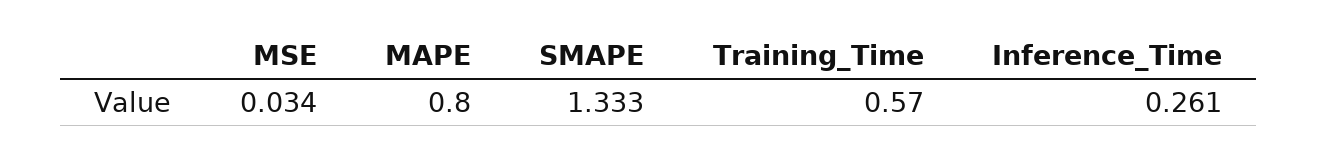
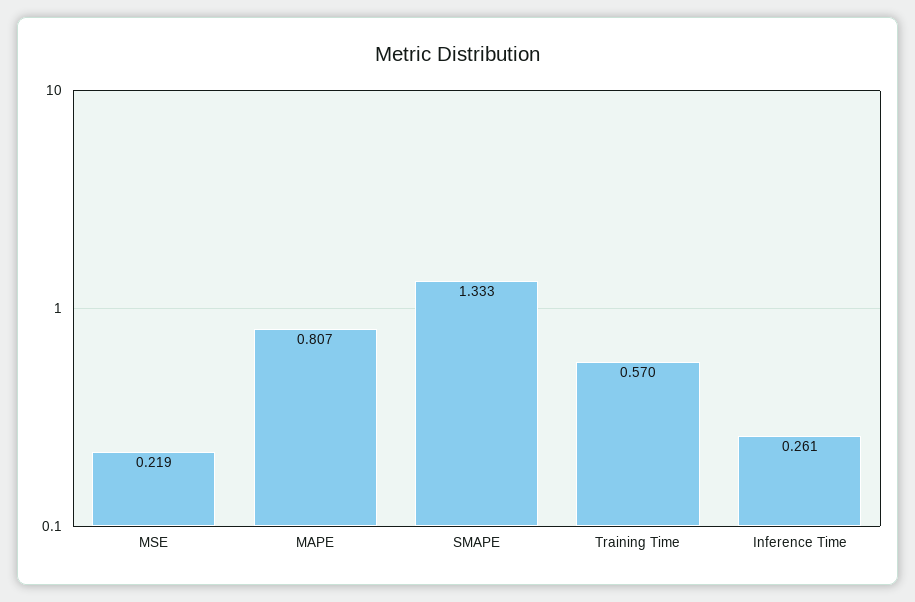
  {
-   "MSE": 0.034,
+   "MSE": 0.219,
-   "MAPE": 0.8,
+   "MAPE": 0.807,
    "SMAPE": 1.333,
    "Training_Time": 0.57,
    "Inference_Time": 0.261
  }

